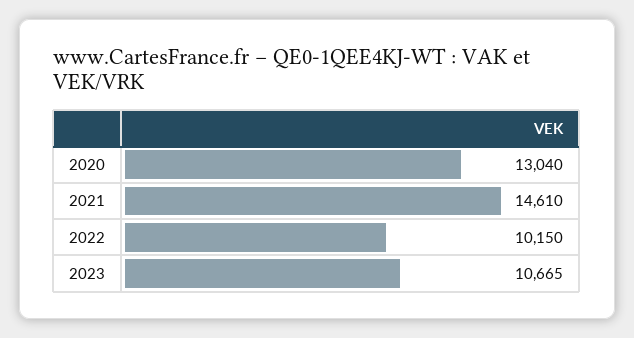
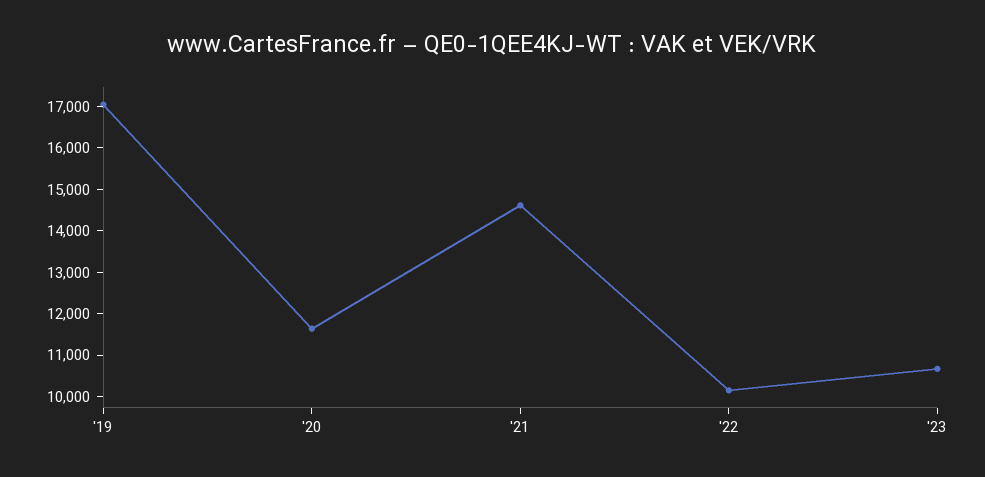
  {
-   "2020": 13040,
+   "2020": 11600,
    "2021": 14610,
    "2022": 10150,
-   "2023": 10665
+   "2023": 10665,
+   "'19": 17000
  }

